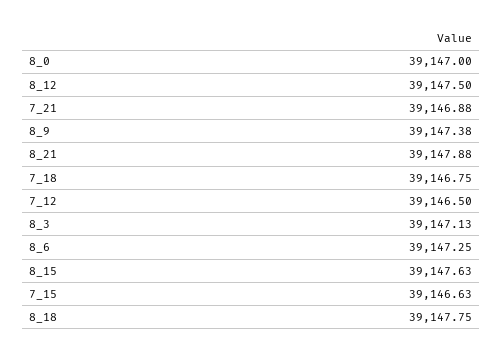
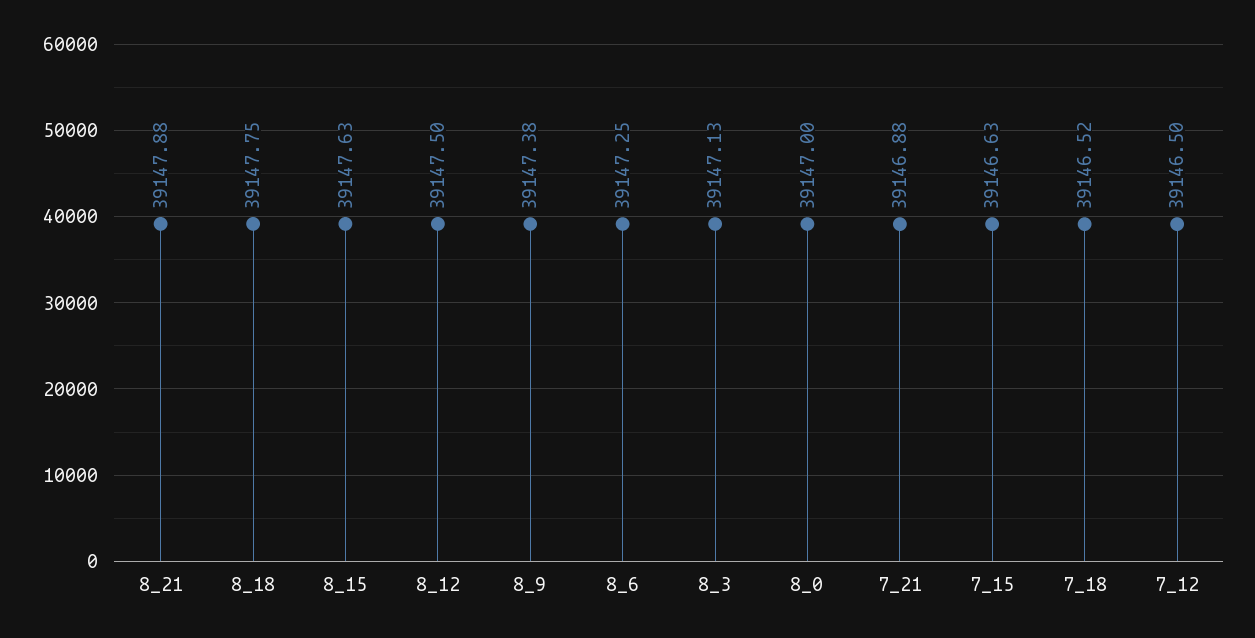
  {
    "8_0": 39147,
    "8_12": 39147.5,
    "7_21": 39146.88,
    "8_9": 39147.38,
    "8_21": 39147.88,
-   "7_18": 39146.75,
+   "7_18": 39146.52,
    "7_12": 39146.5,
    "8_3": 39147.13,
    "8_6": 39147.25,
    "8_15": 39147.63,
    "7_15": 39146.63,
    "8_18": 39147.75
  }

